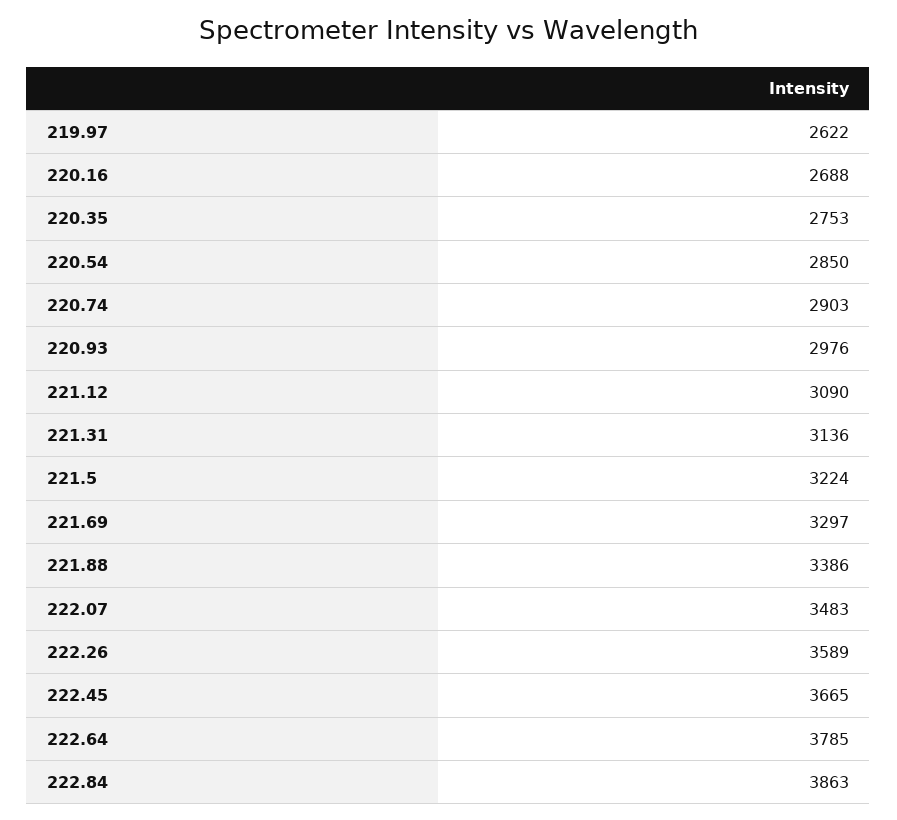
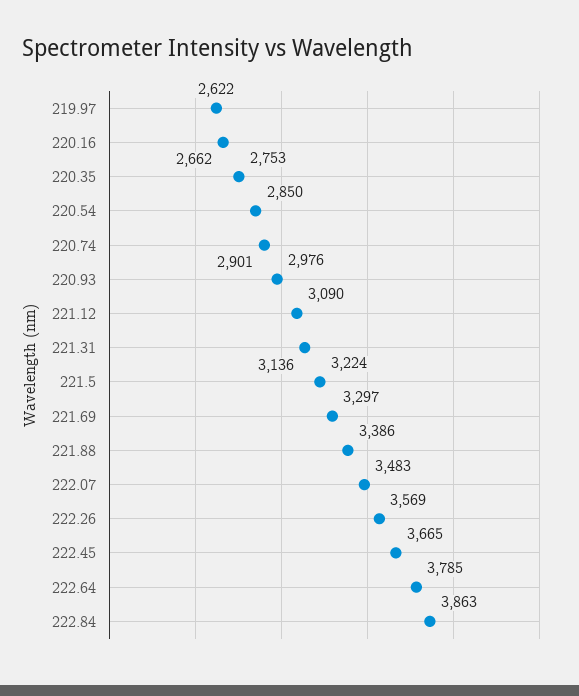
  {
    "219.97": 2622,
-   "220.16": 2688,
+   "220.16": 2662,
    "220.35": 2753,
    "220.54": 2850,
-   "220.74": 2903,
+   "220.74": 2901,
    "220.93": 2976,
    "221.12": 3090,
    "221.31": 3136,
    "221.5": 3224,
    "221.69": 3297,
    "221.88": 3386,
    "222.07": 3483,
-   "222.26": 3589,
+   "222.26": 3569,
    "222.45": 3665,
    "222.64": 3785,
    "222.84": 3863
  }

